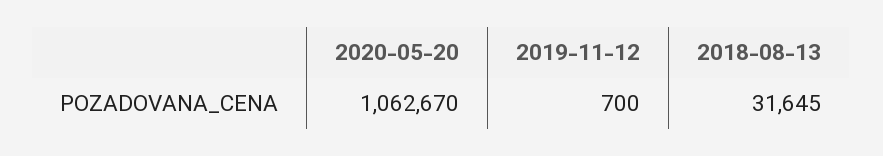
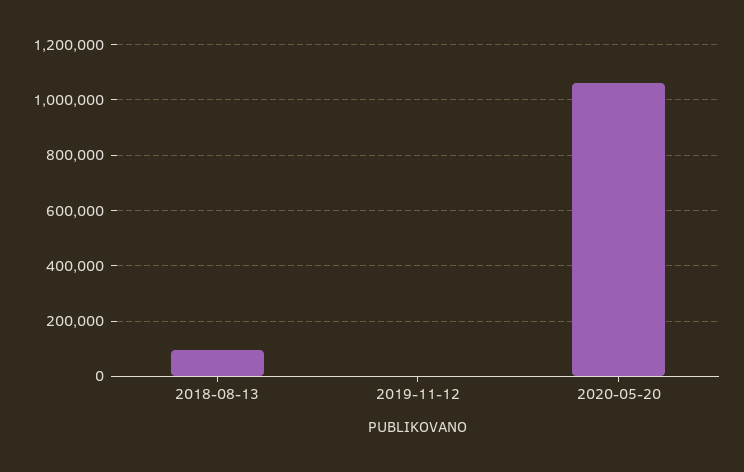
  {
    "2020-05-20": 1062670,
    "2019-11-12": 700,
-   "2018-08-13": 31645
+   "2018-08-13": 100000
  }

